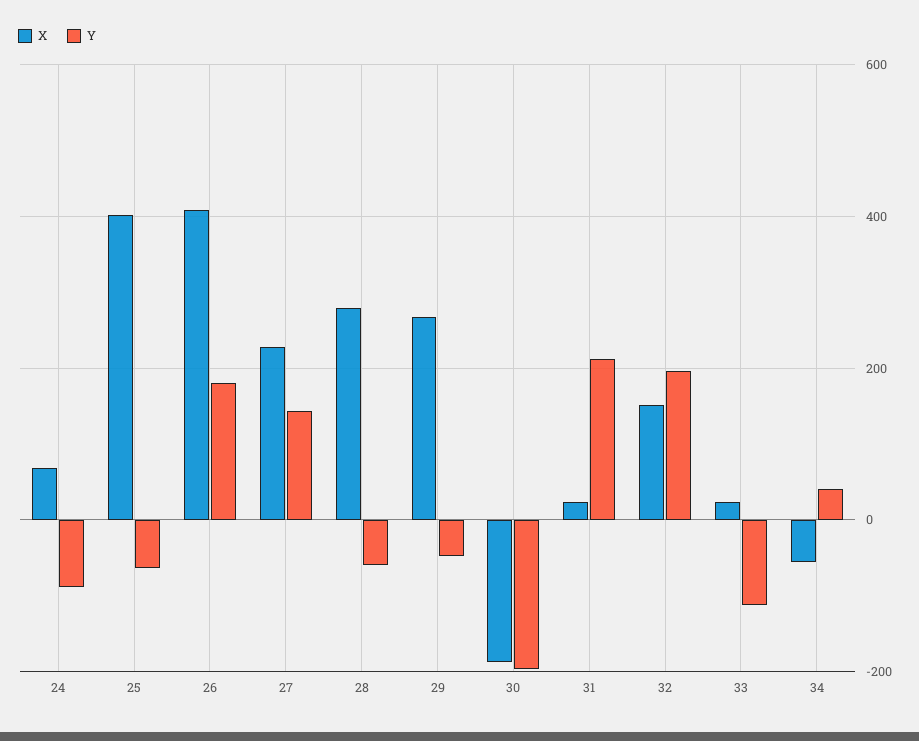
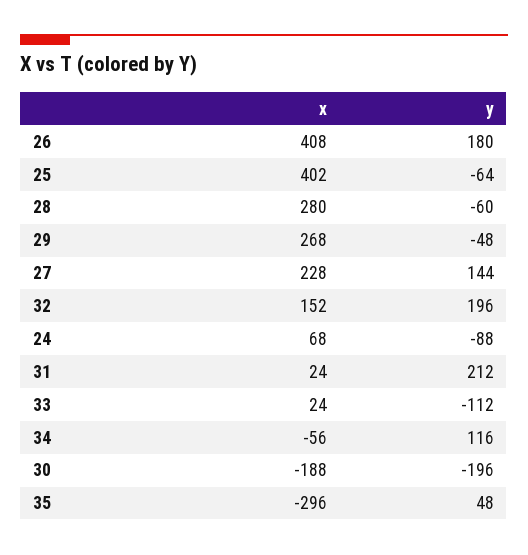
  {
    "X": {
      "24": 68,
      "25": 402,
      "26": 408,
      "27": 228,
      "28": 280,
      "29": 268,
      "30": -188,
      "31": 24,
      "32": 152,
      "33": 24,
-     "34": -56
+     "34": -56,
+     "35": -296
    },
    "Y": {
      "24": -88,
      "25": -64,
      "26": 180,
      "27": 144,
      "28": -60,
      "29": -48,
      "30": -196,
      "31": 212,
      "32": 196,
      "33": -112,
-     "34": 40
+     "34": 116,
+     "35": 48
    }
  }

